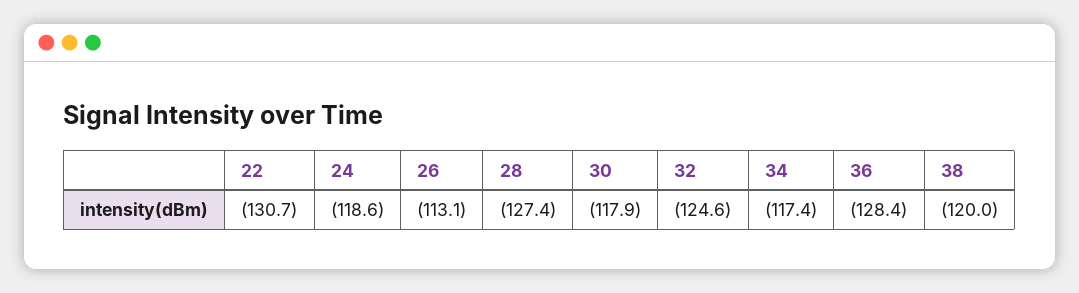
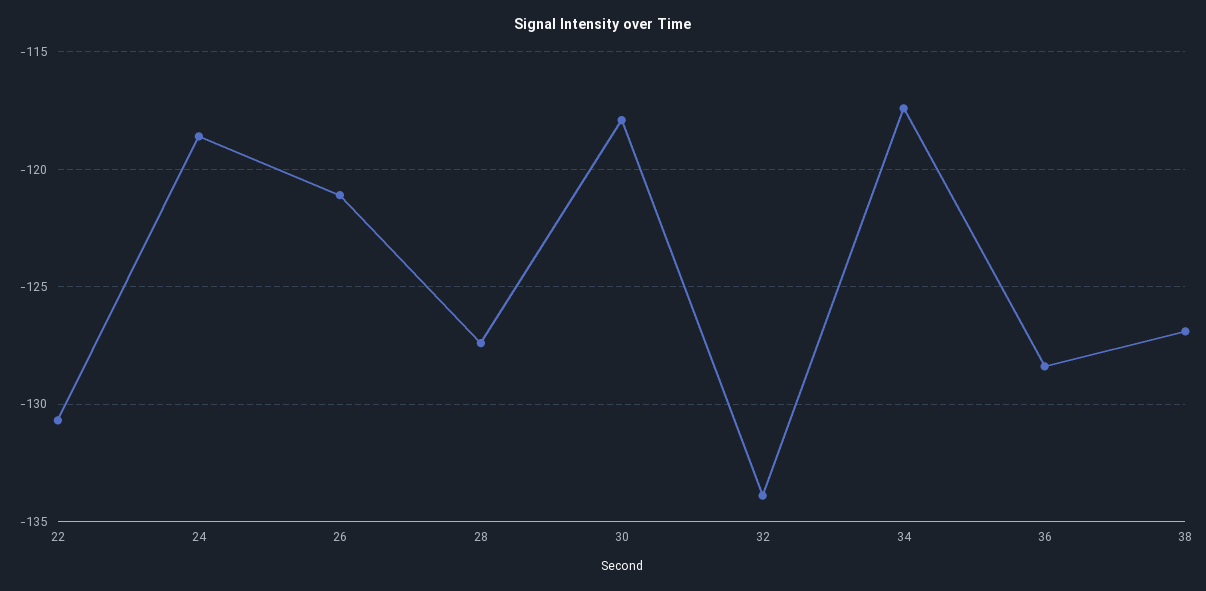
  {
    "22": -130.7,
    "24": -118.6,
-   "26": -113.1,
+   "26": -121,
    "28": -127.4,
    "30": -117.9,
-   "32": -124.6,
+   "32": -134,
    "34": -117.4,
    "36": -128.4,
-   "38": -120
+   "38": -127
  }

